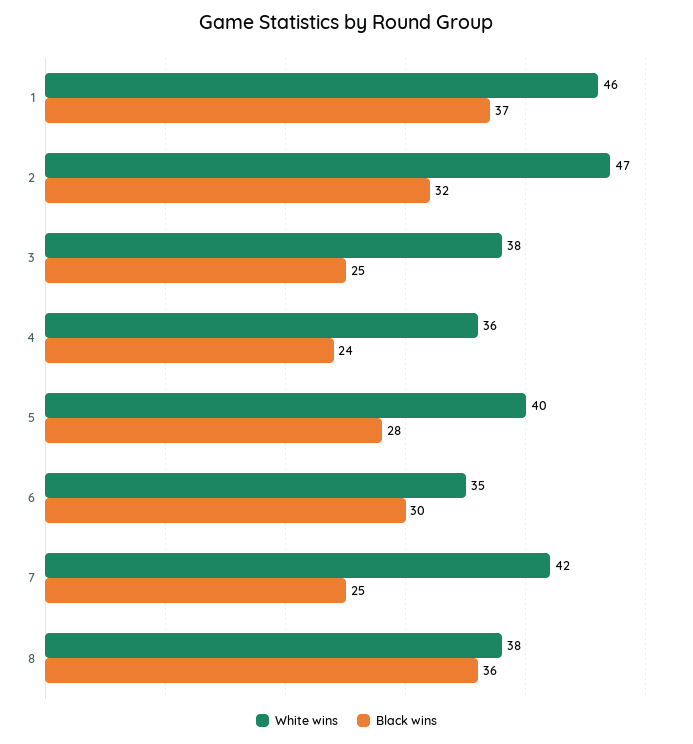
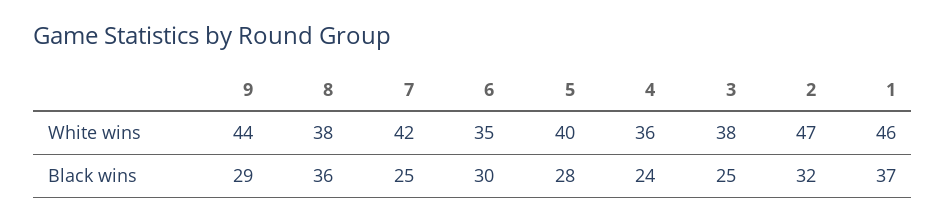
  {
    "White wins": {
      "1": 46,
      "2": 47,
      "3": 38,
      "4": 36,
      "5": 40,
      "6": 35,
      "7": 42,
-     "8": 38
+     "8": 38,
+     "9": 44
    },
    "Black wins": {
      "1": 37,
      "2": 32,
      "3": 25,
      "4": 24,
      "5": 28,
      "6": 30,
      "7": 25,
-     "8": 36
+     "8": 36,
+     "9": 29
    }
  }

